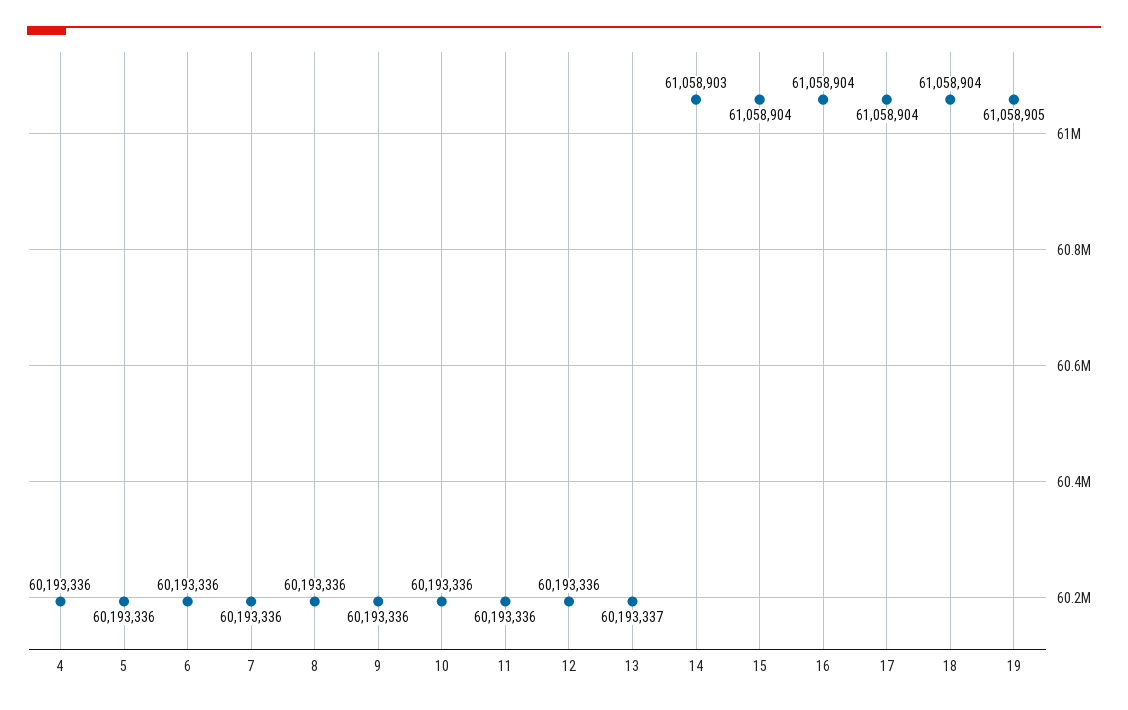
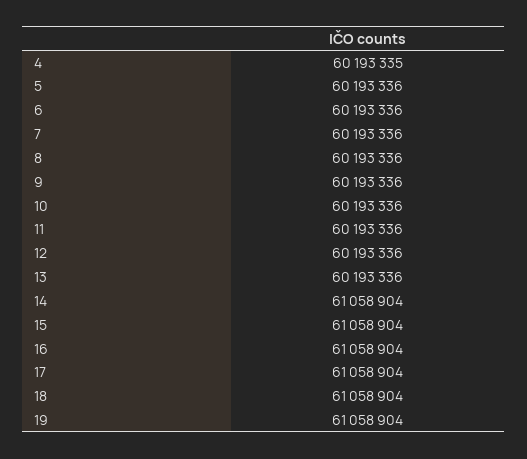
  {
-   "4": 60193336,
+   "4": 60193335,
    "5": 60193336,
    "6": 60193336,
    "7": 60193336,
    "8": 60193336,
    "9": 60193336,
    "10": 60193336,
    "11": 60193336,
    "12": 60193336,
-   "13": 60193337,
+   "13": 60193336,
-   "14": 61058903,
+   "14": 61058904,
    "15": 61058904,
    "16": 61058904,
    "17": 61058904,
    "18": 61058904,
-   "19": 61058905
+   "19": 61058904
  }

